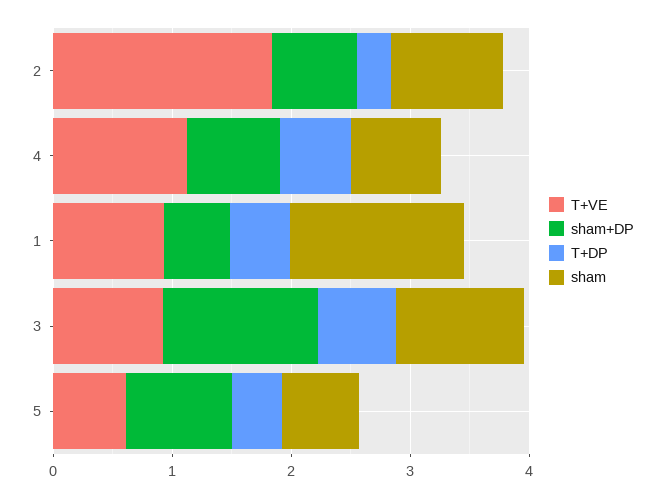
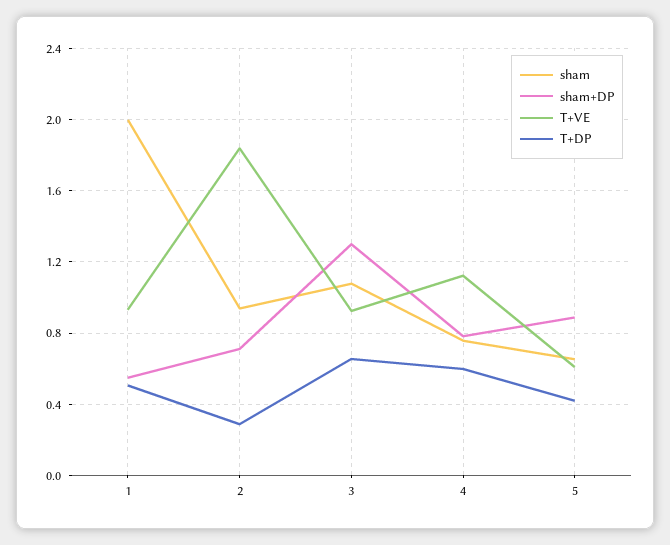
  {
    "T+VE": {
      "2": 1.85,
      "4": 1.1,
      "1": 0.95,
      "3": 0.95,
      "5": 0.6
    },
    "sham+DP": {
      "2": 0.7,
      "4": 0.8,
      "1": 0.55,
      "3": 1.3,
      "5": 0.9
    },
    "T+DP": {
      "2": 0.3,
      "4": 0.6,
      "1": 0.5,
      "3": 0.65,
      "5": 0.4
    },
    "sham": {
      "2": 0.95,
      "4": 0.75,
-     "1": 1.4,
+     "1": 2,
      "3": 1.1,
      "5": 0.65
    }
  }

